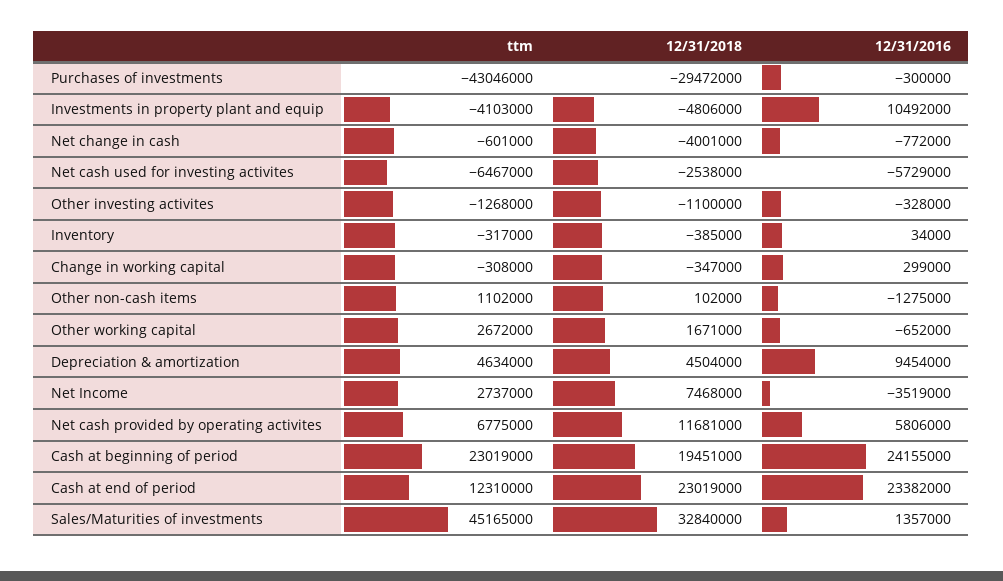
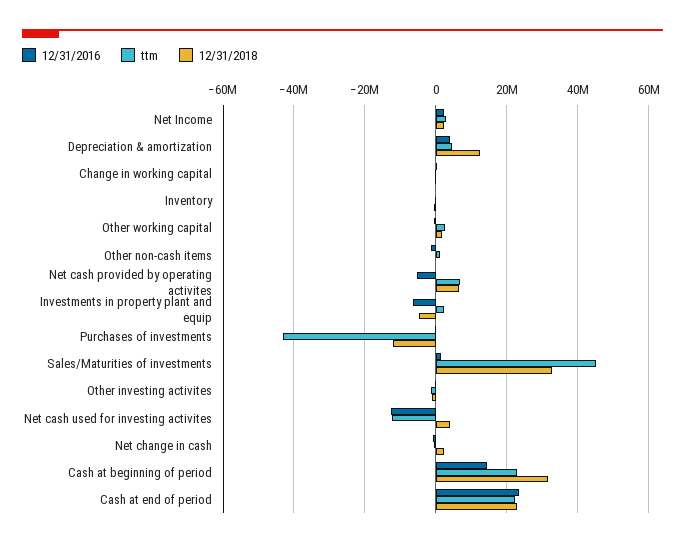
  {
    "ttm": {
      "Purchases of investments": -43046000,
-     "Investments in property plant and equip": -4103000,
+     "Investments in property plant and equip": 2000000,
      "Net change in cash": -601000,
-     "Net cash used for investing activites": -6467000,
+     "Net cash used for investing activites": -12000000,
      "Other investing activites": -1268000,
      "Inventory": -317000,
      "Change in working capital": -308000,
      "Other non-cash items": 1102000,
      "Other working capital": 2672000,
      "Depreciation & amortization": 4634000,
      "Net Income": 2737000,
      "Net cash provided by operating activites": 6775000,
      "Cash at beginning of period": 23019000,
-     "Cash at end of period": 12310000,
+     "Cash at end of period": 22000000,
      "Sales/Maturities of investments": 45165000
    },
    "12/31/2018": {
-     "Purchases of investments": -29472000,
+     "Purchases of investments": -12000000,
      "Investments in property plant and equip": -4806000,
-     "Net change in cash": -4001000,
+     "Net change in cash": 2000000,
-     "Net cash used for investing activites": -2538000,
+     "Net cash used for investing activites": 4000000,
      "Other investing activites": -1100000,
      "Inventory": -385000,
      "Change in working capital": -347000,
      "Other non-cash items": 102000,
      "Other working capital": 1671000,
-     "Depreciation & amortization": 4504000,
+     "Depreciation & amortization": 12000000,
-     "Net Income": 7468000,
+     "Net Income": 2000000,
-     "Net cash provided by operating activites": 11681000,
+     "Net cash provided by operating activites": 6000000,
-     "Cash at beginning of period": 19451000,
+     "Cash at beginning of period": 32000000,
      "Cash at end of period": 23019000,
      "Sales/Maturities of investments": 32840000
    },
    "12/31/2016": {
      "Purchases of investments": -300000,
-     "Investments in property plant and equip": 10492000,
+     "Investments in property plant and equip": -6000000,
      "Net change in cash": -772000,
-     "Net cash used for investing activites": -5729000,
+     "Net cash used for investing activites": -12000000,
      "Other investing activites": -328000,
      "Inventory": 34000,
      "Change in working capital": 299000,
      "Other non-cash items": -1275000,
      "Other working capital": -652000,
-     "Depreciation & amortization": 9454000,
+     "Depreciation & amortization": 4000000,
-     "Net Income": -3519000,
+     "Net Income": 2000000,
-     "Net cash provided by operating activites": 5806000,
+     "Net cash provided by operating activites": -6000000,
-     "Cash at beginning of period": 24155000,
+     "Cash at beginning of period": 14000000,
      "Cash at end of period": 23382000,
      "Sales/Maturities of investments": 1357000
    }
  }

